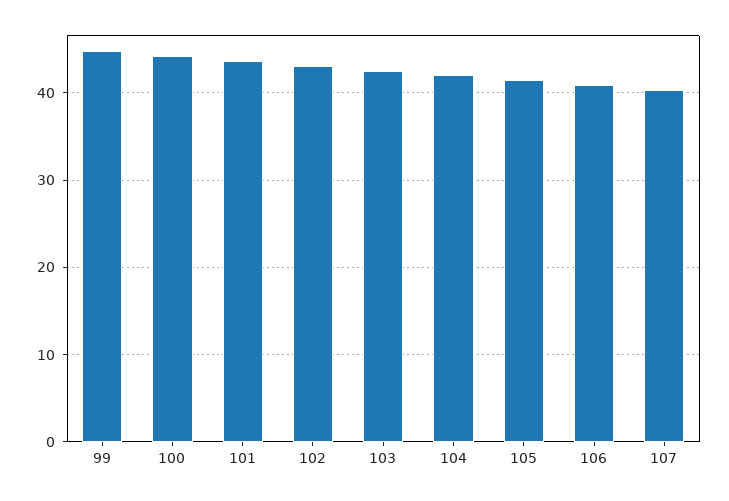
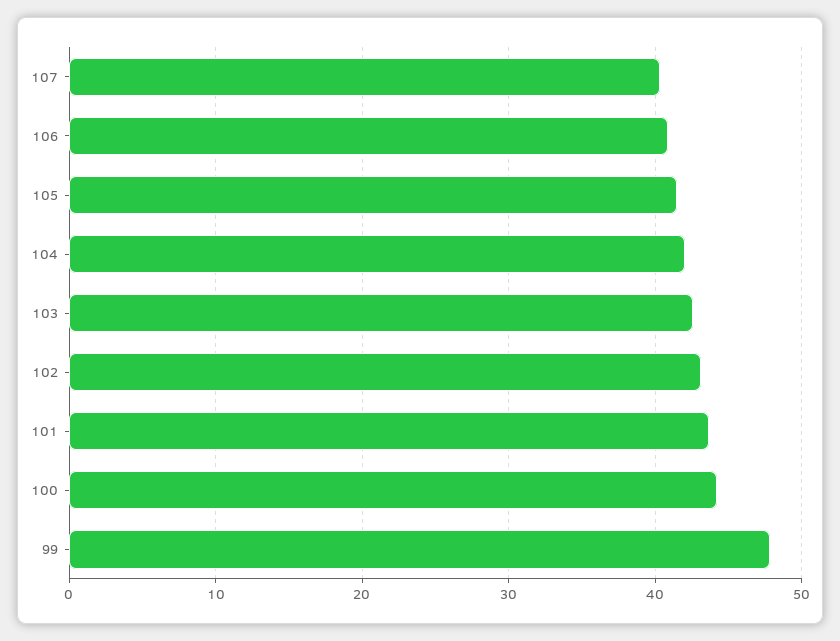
  {
-   "99": 45,
+   "99": 48,
    "100": 44,
    "101": 44,
    "102": 43,
    "103": 43,
    "104": 42,
    "105": 41,
    "106": 41,
    "107": 40
  }

